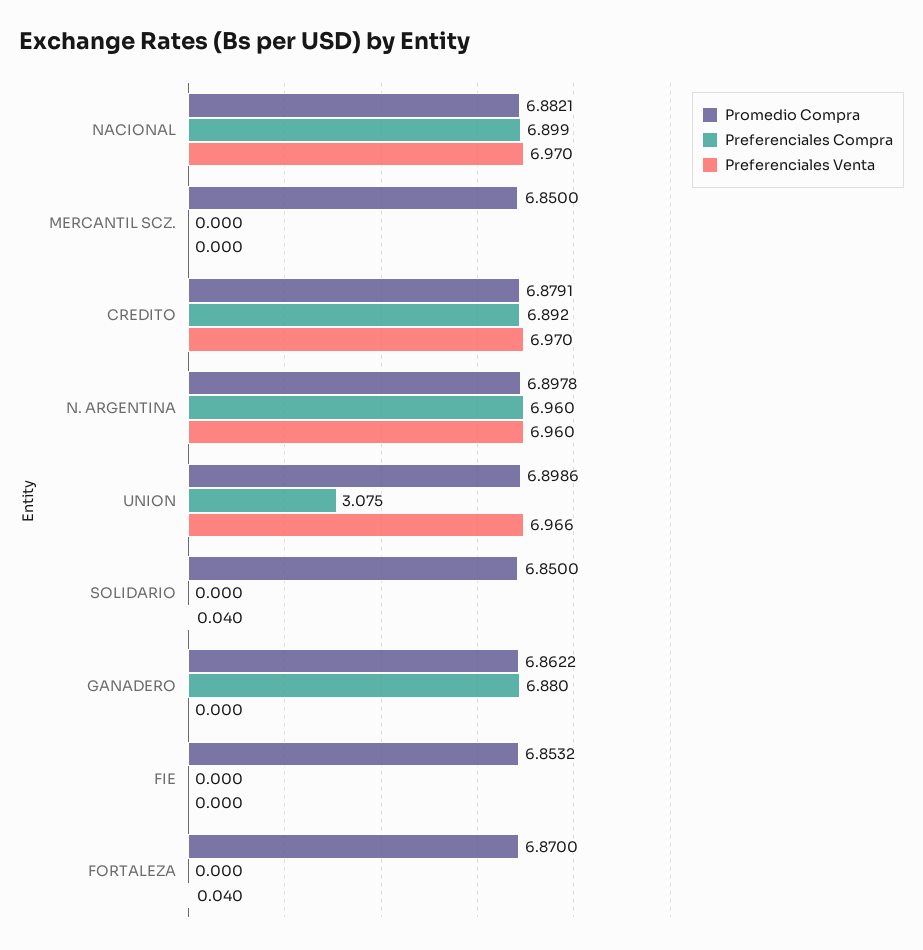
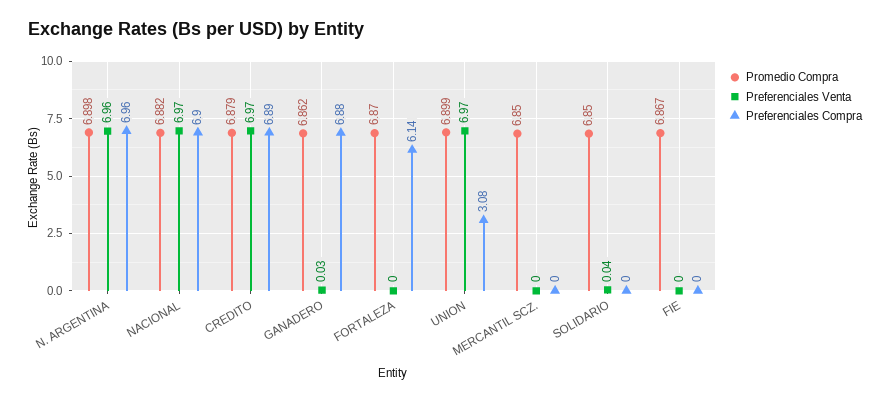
  {
    "Promedio Compra": {
      "NACIONAL": 6.8821,
      "MERCANTIL SCZ.": 6.85,
      "CREDITO": 6.8791,
      "N. ARGENTINA": 6.8978,
      "UNION": 6.8986,
      "SOLIDARIO": 6.85,
      "GANADERO": 6.8622,
-     "FIE": 6.8532,
+     "FIE": 6.867,
      "FORTALEZA": 6.87
    },
    "Preferenciales Compra": {
      "NACIONAL": 6.899,
      "MERCANTIL SCZ.": 0,
      "CREDITO": 6.892,
      "N. ARGENTINA": 6.96,
      "UNION": 3.075,
      "SOLIDARIO": 0,
      "GANADERO": 6.88,
      "FIE": 0,
-     "FORTALEZA": 0
+     "FORTALEZA": 6.14
    },
    "Preferenciales Venta": {
      "NACIONAL": 6.97,
      "MERCANTIL SCZ.": 0,
      "CREDITO": 6.97,
      "N. ARGENTINA": 6.96,
      "UNION": 6.966,
      "SOLIDARIO": 0.04,
-     "GANADERO": 0,
+     "GANADERO": 0.03,
      "FIE": 0,
-     "FORTALEZA": 0.04
+     "FORTALEZA": 0
    }
  }

